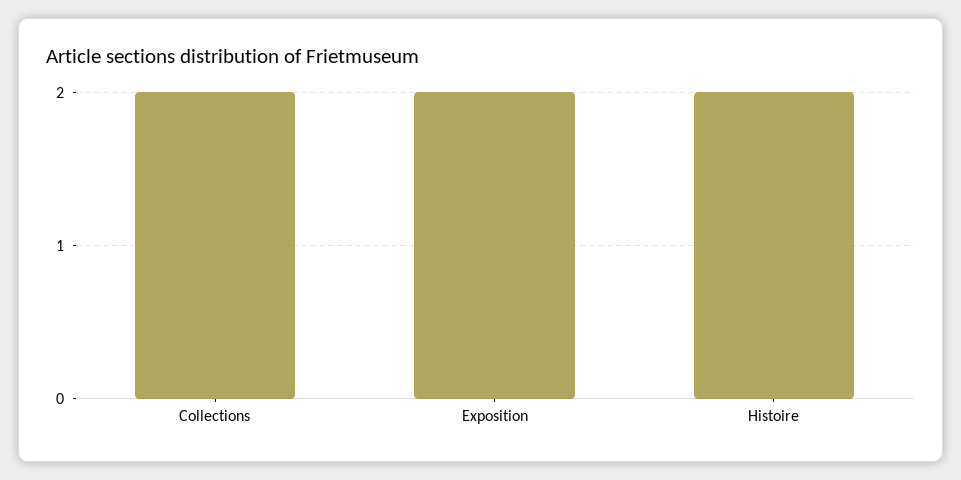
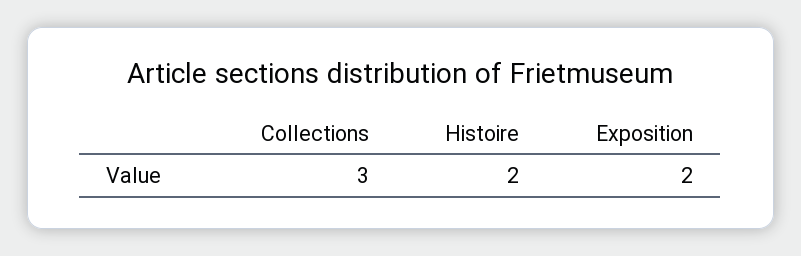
  {
-   "Collections": 2,
+   "Collections": 3,
    "Exposition": 2,
    "Histoire": 2
  }

